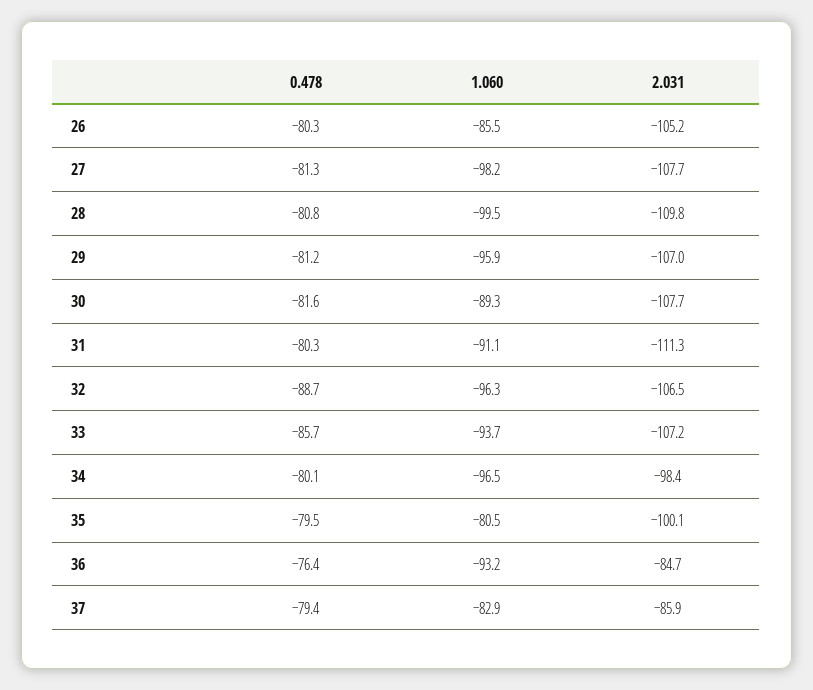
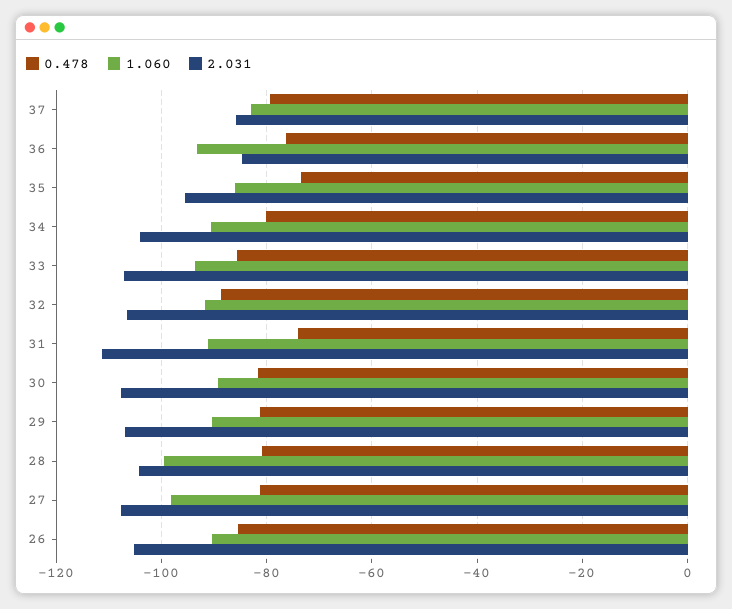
  {
    "0.478": {
-     "26": -80.3,
+     "26": -86,
      "27": -81.3,
      "28": -80.8,
      "29": -81.2,
      "30": -81.6,
-     "31": -80.3,
+     "31": -74,
      "32": -88.7,
      "33": -85.7,
      "34": -80.1,
-     "35": -79.5,
+     "35": -74,
      "36": -76.4,
      "37": -79.4
    },
    "1.060": {
-     "26": -85.5,
+     "26": -90,
      "27": -98.2,
      "28": -99.5,
-     "29": -95.9,
+     "29": -90,
      "30": -89.3,
      "31": -91.1,
-     "32": -96.3,
+     "32": -92,
      "33": -93.7,
-     "34": -96.5,
+     "34": -90,
-     "35": -80.5,
+     "35": -86,
      "36": -93.2,
      "37": -82.9
    },
    "2.031": {
      "26": -105.2,
      "27": -107.7,
-     "28": -109.8,
+     "28": -104,
      "29": -107,
      "30": -107.7,
      "31": -111.3,
      "32": -106.5,
      "33": -107.2,
-     "34": -98.4,
+     "34": -104,
-     "35": -100.1,
+     "35": -96,
      "36": -84.7,
      "37": -85.9
    }
  }

